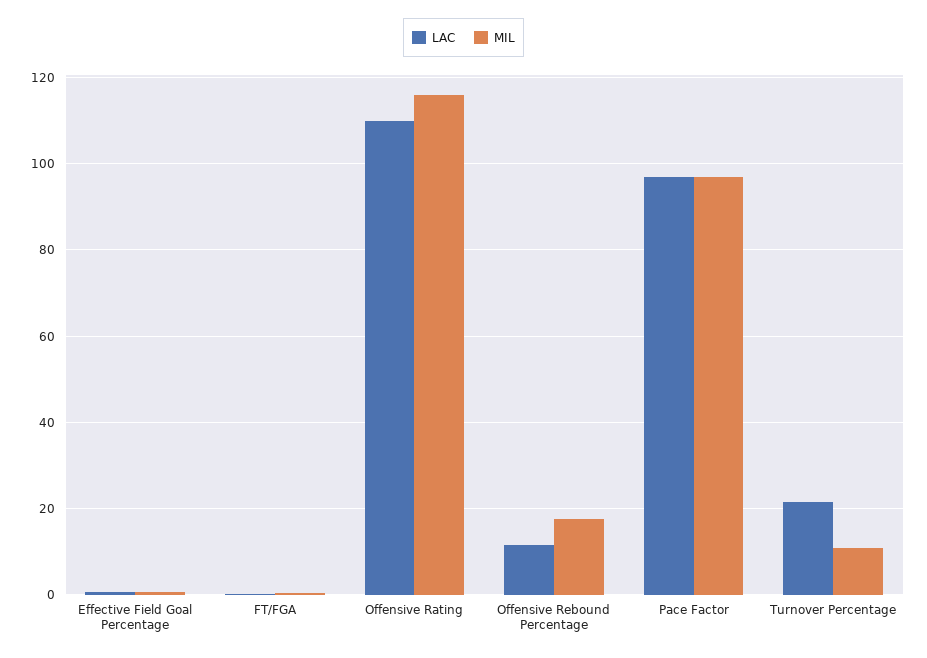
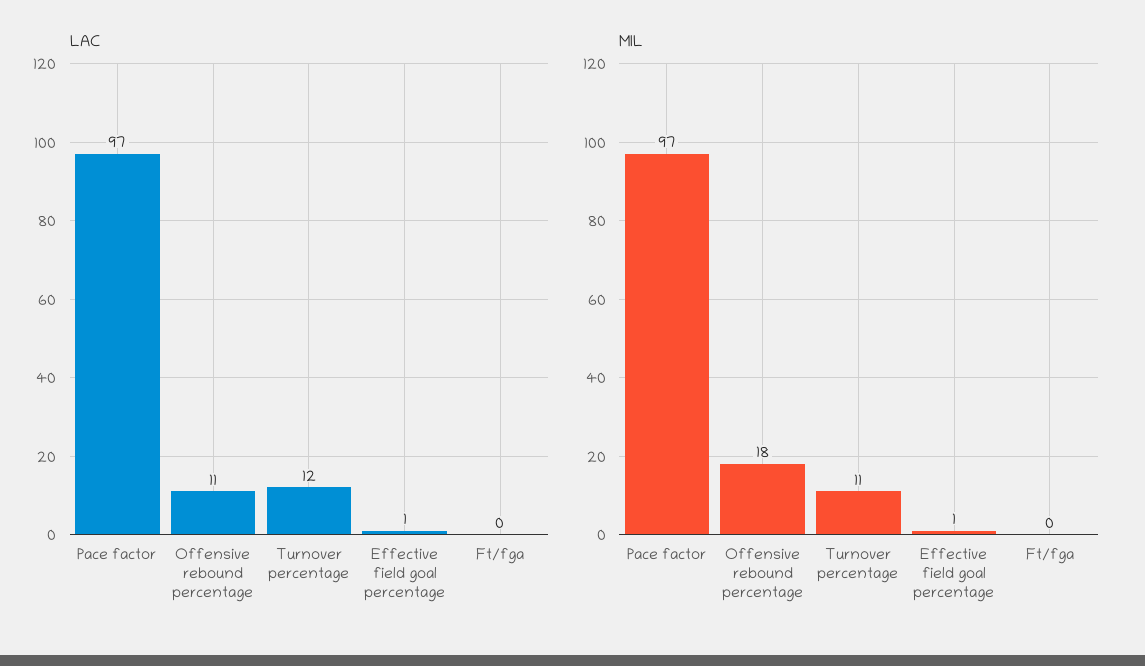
  {
    "LAC": {
      "Effective Field Goal Percentage": 1,
      "FT/FGA": 0,
-     "Offensive Rating": 110,
      "Offensive Rebound Percentage": 11,
      "Pace Factor": 97,
-     "Turnover Percentage": 22
+     "Turnover Percentage": 12
    },
    "MIL": {
      "Effective Field Goal Percentage": 1,
      "FT/FGA": 0,
-     "Offensive Rating": 116,
      "Offensive Rebound Percentage": 18,
      "Pace Factor": 97,
      "Turnover Percentage": 11
    }
  }

